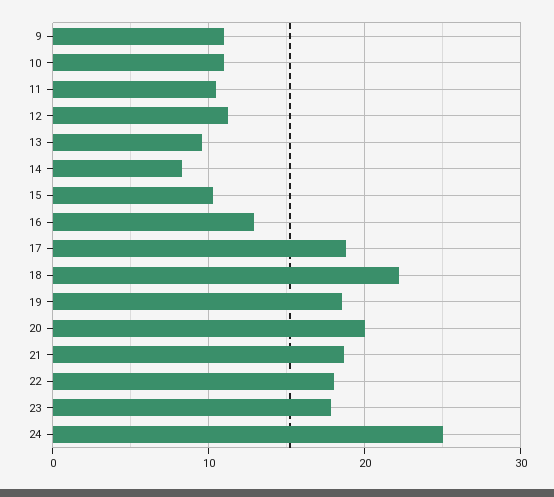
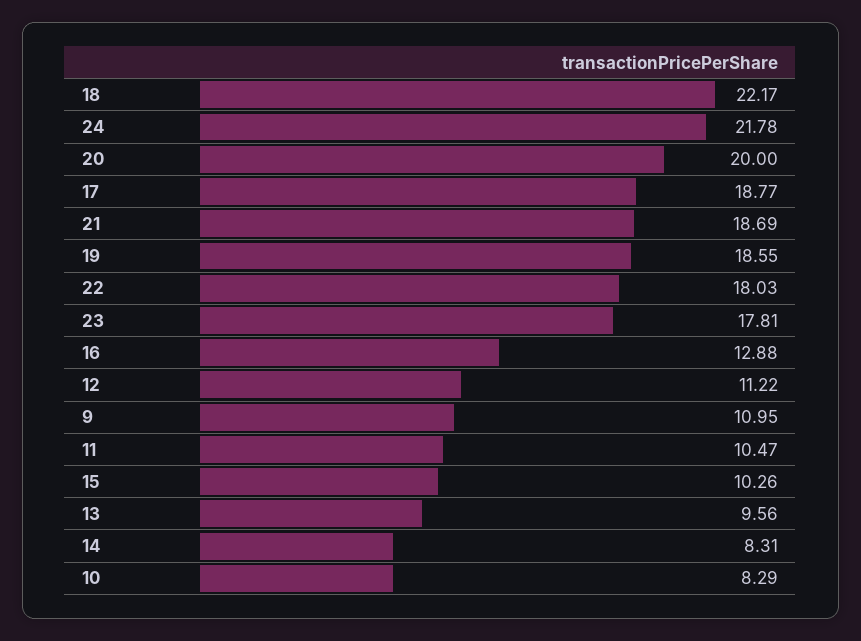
  {
    "9": 10.95,
-   "10": 11,
+   "10": 8.29,
    "11": 10.47,
    "12": 11.22,
    "13": 9.56,
    "14": 8.31,
    "15": 10.26,
    "16": 12.88,
    "17": 18.77,
    "18": 22.17,
    "19": 18.55,
    "20": 20,
    "21": 18.69,
    "22": 18.03,
    "23": 17.81,
-   "24": 25
+   "24": 21.78
  }

